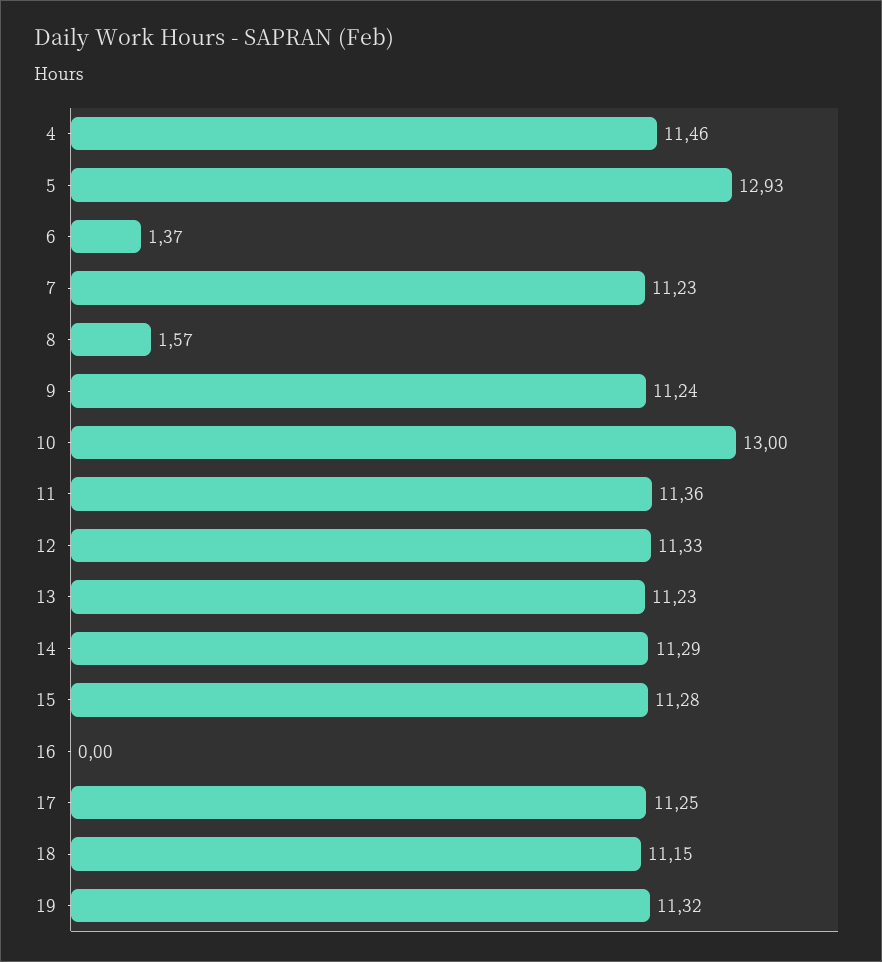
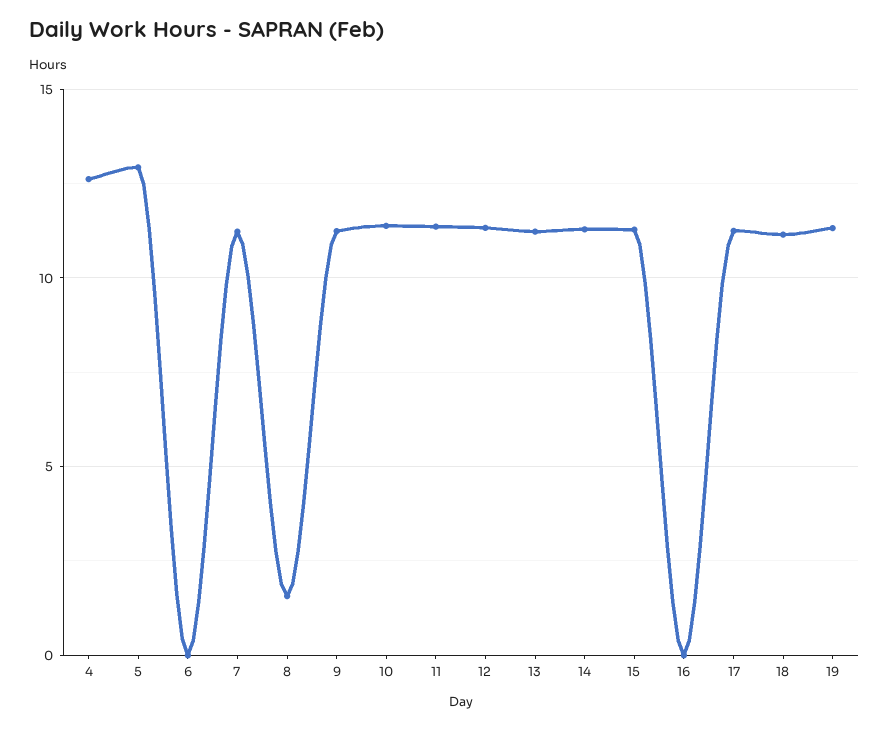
  {
-   "4": 11.46,
+   "4": 12.5,
    "5": 12.93,
-   "6": 1.37,
+   "6": 0,
    "7": 11.23,
    "8": 1.57,
    "9": 11.24,
-   "10": 13,
+   "10": 11.5,
    "11": 11.36,
    "12": 11.33,
    "13": 11.23,
    "14": 11.29,
    "15": 11.28,
    "16": 0,
    "17": 11.25,
    "18": 11.15,
    "19": 11.32
  }

